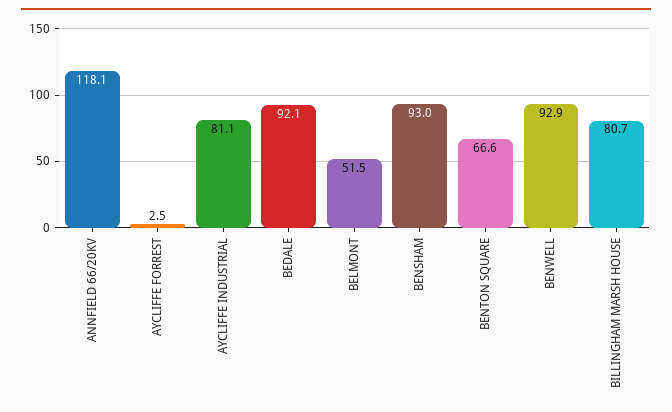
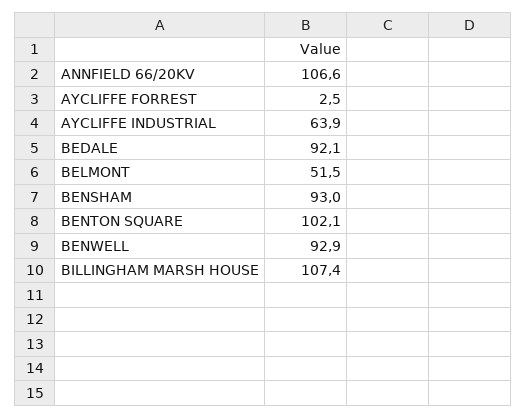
  {
-   "ANNFIELD 66/20KV": 118.1,
+   "ANNFIELD 66/20KV": 106.6,
    "AYCLIFFE FORREST": 2.5,
-   "AYCLIFFE INDUSTRIAL": 81.1,
+   "AYCLIFFE INDUSTRIAL": 63.9,
    "BEDALE": 92.1,
    "BELMONT": 51.5,
    "BENSHAM": 93,
-   "BENTON SQUARE": 66.6,
+   "BENTON SQUARE": 102.1,
    "BENWELL": 92.9,
-   "BILLINGHAM MARSH HOUSE": 80.7
+   "BILLINGHAM MARSH HOUSE": 107.4
  }

